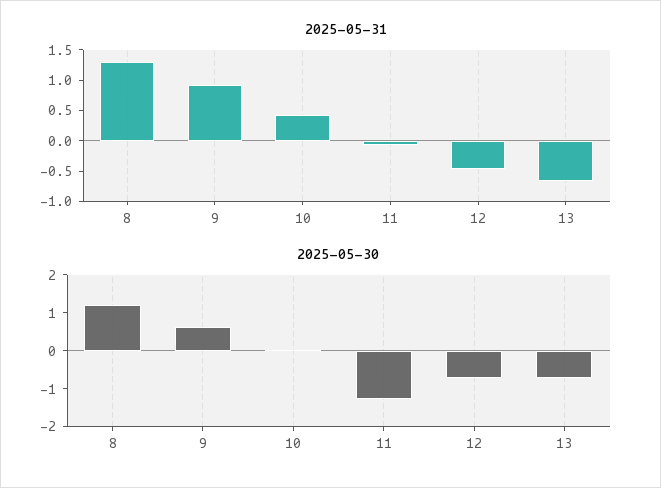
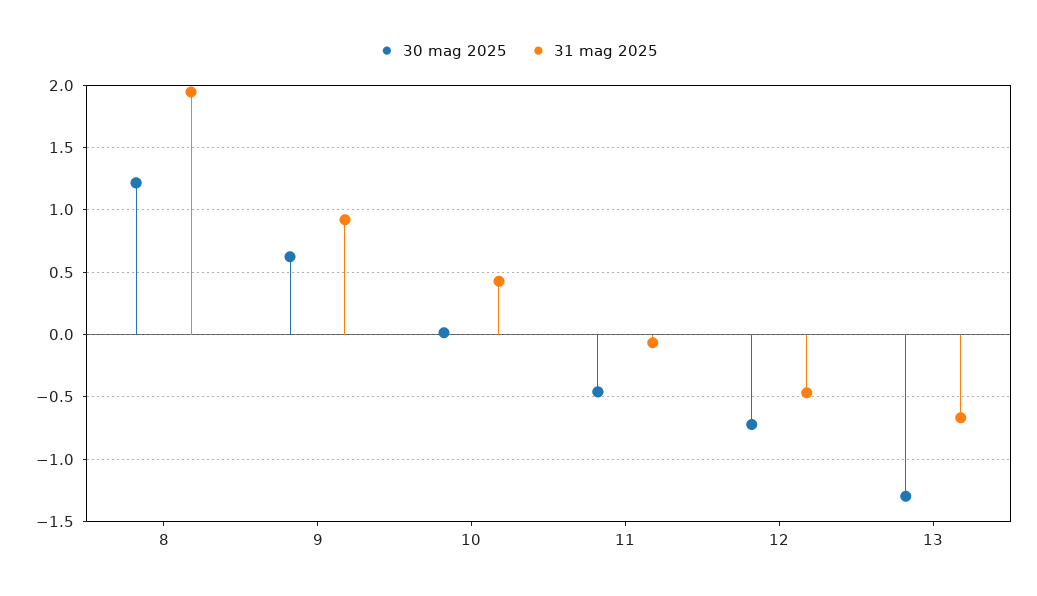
  {
    "2025-05-31": {
-     "8": 1.25,
+     "8": 1.95,
      "9": 0.9,
      "10": 0.45,
      "11": -0.05,
      "12": -0.45,
      "13": -0.65
    },
    "2025-05-30": {
      "8": 1.2,
      "9": 0.6,
      "10": 0,
-     "11": -1.25,
+     "11": -0.45,
      "12": -0.7,
-     "13": -0.75
+     "13": -1.3
    }
  }

